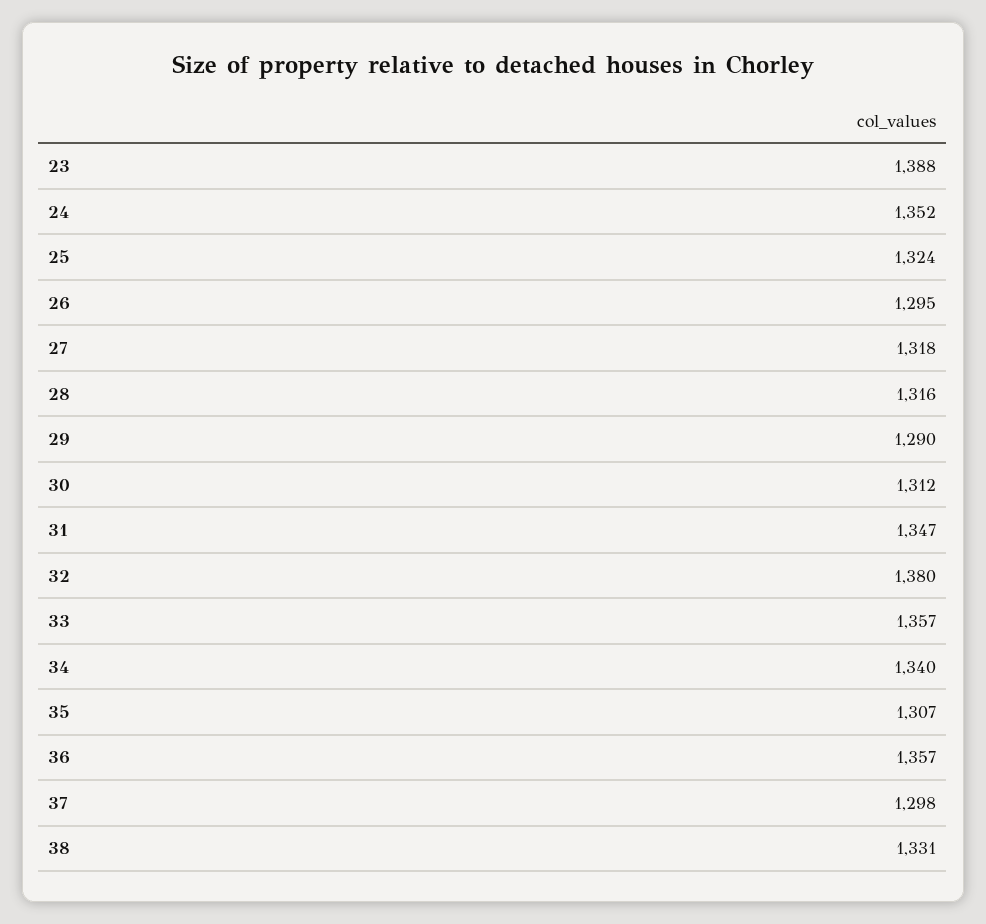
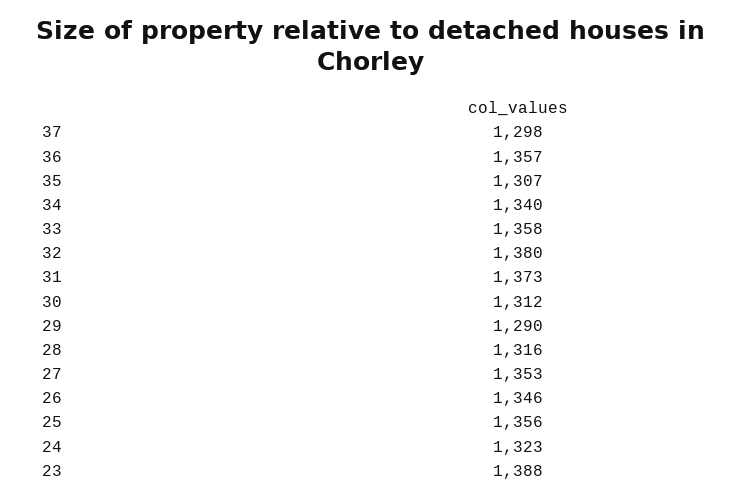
  {
    "23": 1388,
-   "24": 1352,
+   "24": 1323,
-   "25": 1324,
+   "25": 1356,
-   "26": 1295,
+   "26": 1346,
-   "27": 1318,
+   "27": 1353,
    "28": 1316,
    "29": 1290,
    "30": 1312,
-   "31": 1347,
+   "31": 1373,
    "32": 1380,
-   "33": 1357,
+   "33": 1358,
    "34": 1340,
    "35": 1307,
    "36": 1357,
-   "37": 1298,
+   "37": 1298
-   "38": 1331
  }

